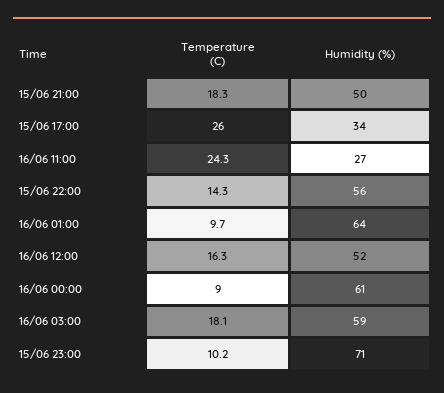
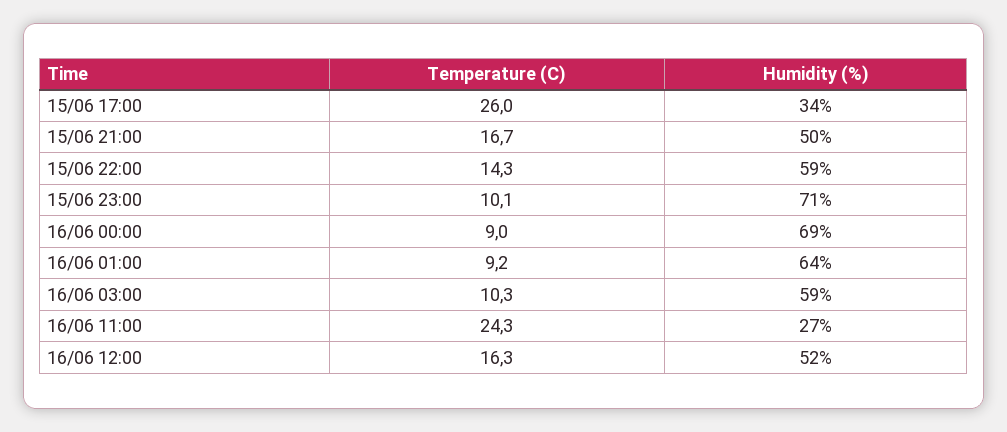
  {
    "Temperature (C)": {
-     "15/06 21:00": 18.3,
+     "15/06 21:00": 16.7,
      "15/06 17:00": 26,
      "16/06 11:00": 24.3,
      "15/06 22:00": 14.3,
-     "16/06 01:00": 9.7,
+     "16/06 01:00": 9.2,
      "16/06 12:00": 16.3,
      "16/06 00:00": 9,
-     "16/06 03:00": 18.1,
+     "16/06 03:00": 10.3,
-     "15/06 23:00": 10.2
+     "15/06 23:00": 10.1
    },
    "Humidity (%)": {
      "15/06 21:00": 50,
      "15/06 17:00": 34,
      "16/06 11:00": 27,
-     "15/06 22:00": 56,
+     "15/06 22:00": 59,
      "16/06 01:00": 64,
      "16/06 12:00": 52,
-     "16/06 00:00": 61,
+     "16/06 00:00": 69,
      "16/06 03:00": 59,
      "15/06 23:00": 71
    }
  }

